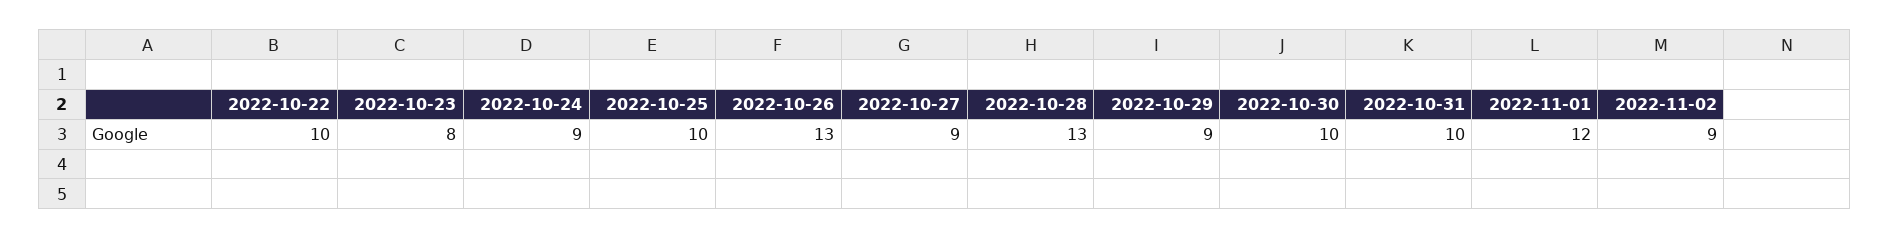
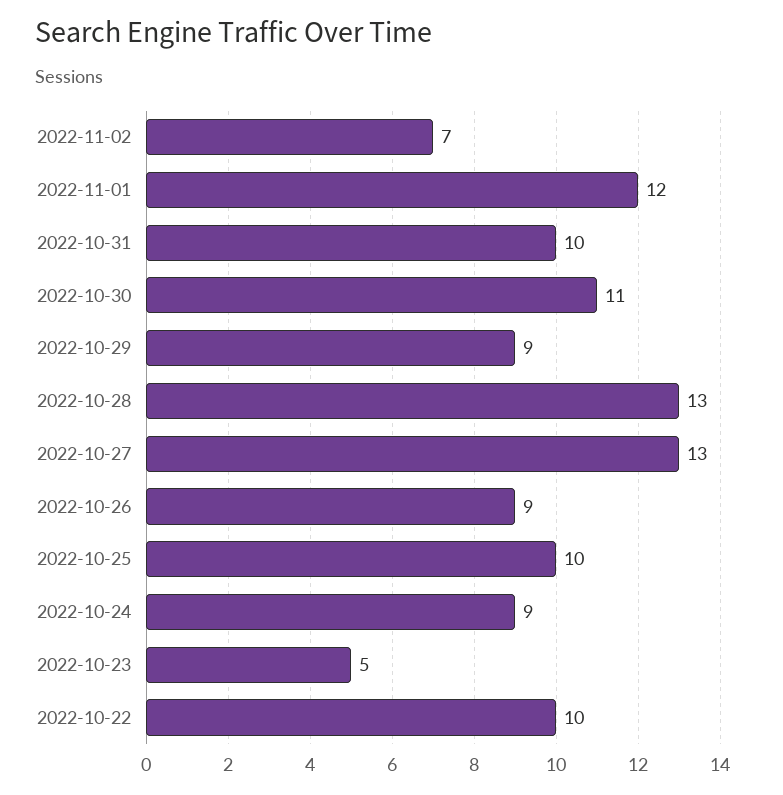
  {
    "2022-10-22": 10,
-   "2022-10-23": 8,
+   "2022-10-23": 5,
    "2022-10-24": 9,
    "2022-10-25": 10,
-   "2022-10-26": 13,
+   "2022-10-26": 9,
-   "2022-10-27": 9,
+   "2022-10-27": 13,
    "2022-10-28": 13,
    "2022-10-29": 9,
-   "2022-10-30": 10,
+   "2022-10-30": 11,
    "2022-10-31": 10,
    "2022-11-01": 12,
-   "2022-11-02": 9
+   "2022-11-02": 7
  }

